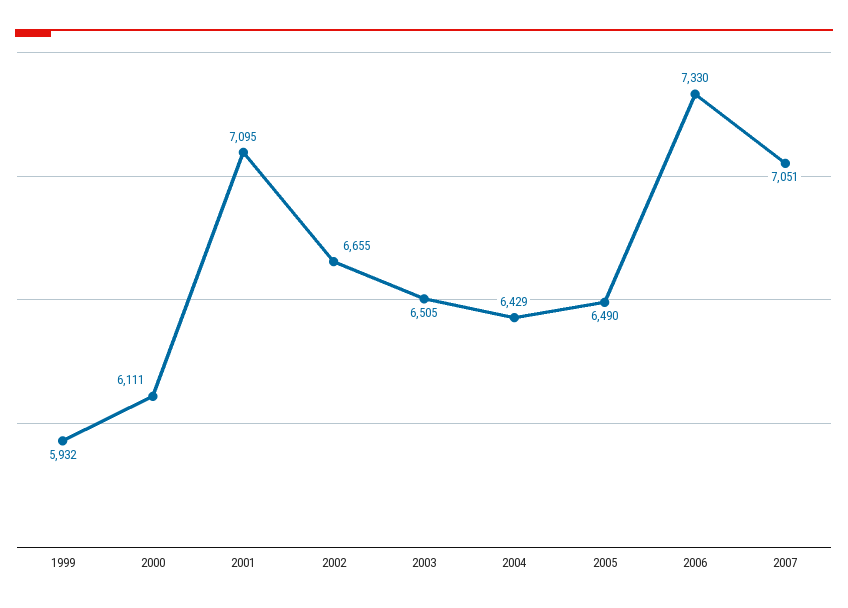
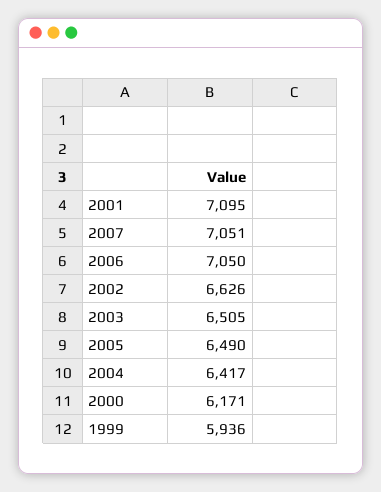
  {
-   "1999": 5932,
+   "1999": 5936,
-   "2000": 6111,
+   "2000": 6171,
    "2001": 7095,
-   "2002": 6655,
+   "2002": 6626,
    "2003": 6505,
-   "2004": 6429,
+   "2004": 6417,
    "2005": 6490,
-   "2006": 7330,
+   "2006": 7050,
    "2007": 7051
  }

